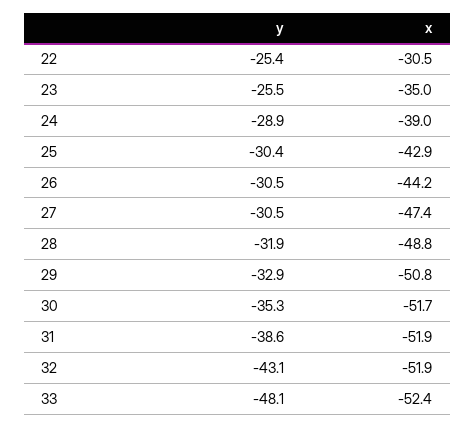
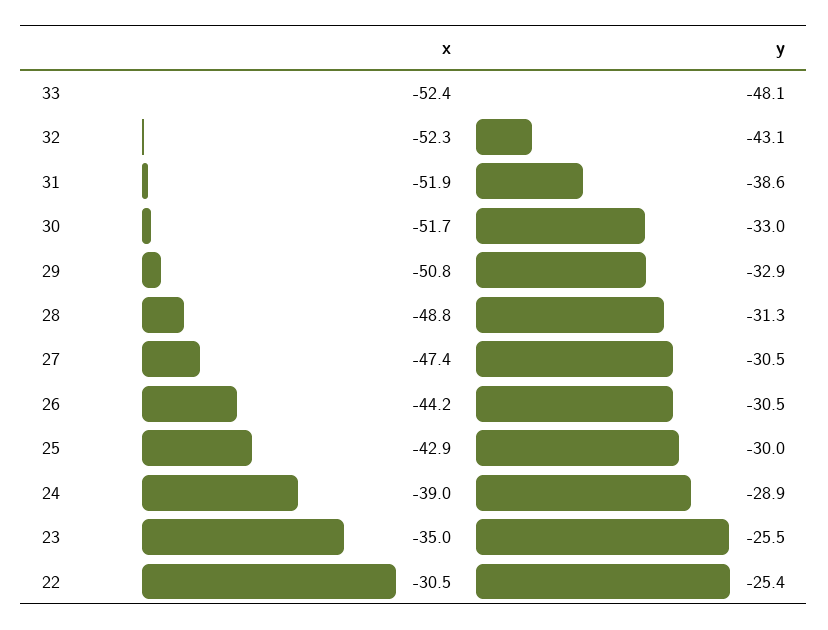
  {
    "y": {
      "22": -25.4,
      "23": -25.5,
      "24": -28.9,
-     "25": -30.4,
+     "25": -30,
      "26": -30.5,
      "27": -30.5,
-     "28": -31.9,
+     "28": -31.3,
      "29": -32.9,
-     "30": -35.3,
+     "30": -33,
      "31": -38.6,
      "32": -43.1,
      "33": -48.1
    },
    "x": {
      "22": -30.5,
      "23": -35,
      "24": -39,
      "25": -42.9,
      "26": -44.2,
      "27": -47.4,
      "28": -48.8,
      "29": -50.8,
      "30": -51.7,
      "31": -51.9,
-     "32": -51.9,
+     "32": -52.3,
      "33": -52.4
    }
  }

